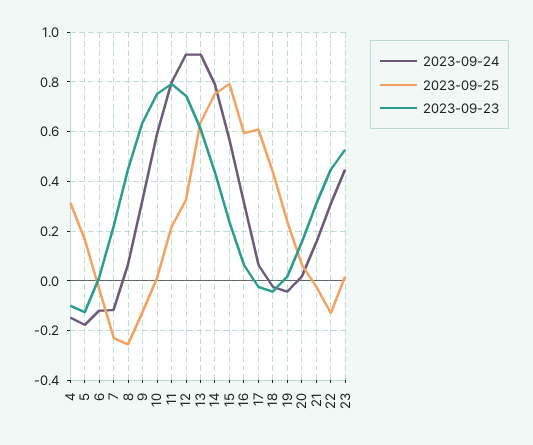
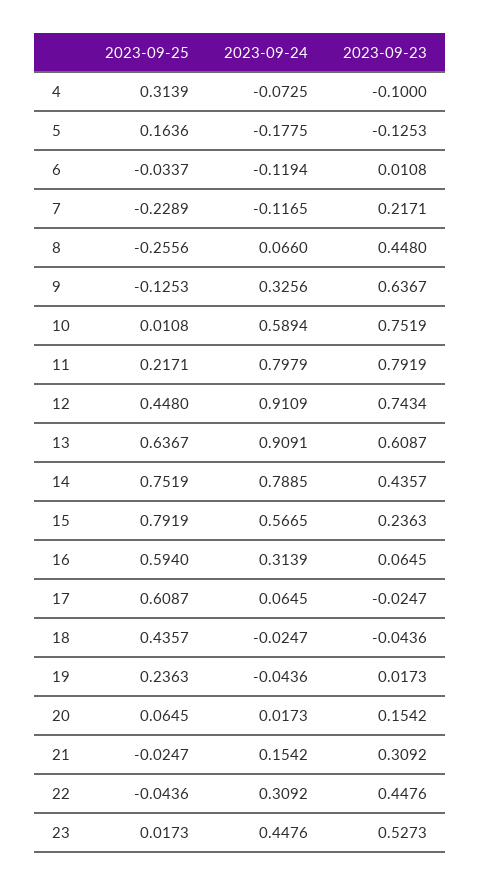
  {
    "2023-09-24": {
-     "4": -0.15,
+     "4": -0.0725,
      "5": -0.1775,
      "6": -0.1194,
      "7": -0.1165,
      "8": 0.066,
      "9": 0.3256,
      "10": 0.5894,
      "11": 0.7979,
      "12": 0.9109,
      "13": 0.9091,
      "14": 0.7885,
      "15": 0.5665,
      "16": 0.3139,
      "17": 0.0645,
      "18": -0.0247,
      "19": -0.0436,
      "20": 0.0173,
      "21": 0.1542,
      "22": 0.3092,
      "23": 0.4476
    },
    "2023-09-25": {
      "4": 0.3139,
      "5": 0.1636,
      "6": -0.0337,
      "7": -0.2289,
      "8": -0.2556,
      "9": -0.1253,
      "10": 0.0108,
      "11": 0.2171,
-     "12": 0.325,
+     "12": 0.448,
      "13": 0.6367,
      "14": 0.7519,
      "15": 0.7919,
      "16": 0.594,
      "17": 0.6087,
      "18": 0.4357,
      "19": 0.2363,
      "20": 0.0645,
      "21": -0.0247,
-     "22": -0.125,
+     "22": -0.0436,
      "23": 0.0173
    },
    "2023-09-23": {
      "4": -0.1,
      "5": -0.1253,
      "6": 0.0108,
      "7": 0.2171,
      "8": 0.448,
      "9": 0.6367,
      "10": 0.7519,
      "11": 0.7919,
      "12": 0.7434,
      "13": 0.6087,
      "14": 0.4357,
      "15": 0.2363,
      "16": 0.0645,
      "17": -0.0247,
      "18": -0.0436,
      "19": 0.0173,
      "20": 0.1542,
      "21": 0.3092,
      "22": 0.4476,
      "23": 0.5273
    }
  }

